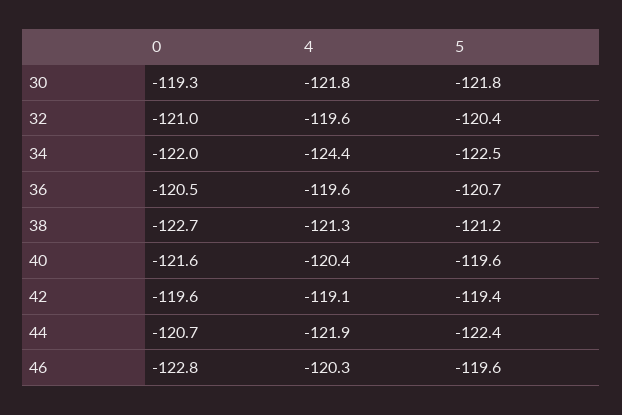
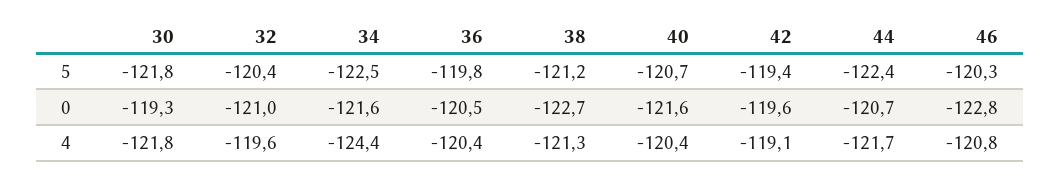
  {
    "0": {
      "30": -119.3,
      "32": -121,
-     "34": -122,
+     "34": -121.6,
      "36": -120.5,
      "38": -122.7,
      "40": -121.6,
      "42": -119.6,
      "44": -120.7,
      "46": -122.8
    },
    "4": {
      "30": -121.8,
      "32": -119.6,
      "34": -124.4,
-     "36": -119.6,
+     "36": -120.4,
      "38": -121.3,
      "40": -120.4,
      "42": -119.1,
-     "44": -121.9,
+     "44": -121.7,
-     "46": -120.3
+     "46": -120.8
    },
    "5": {
      "30": -121.8,
      "32": -120.4,
      "34": -122.5,
-     "36": -120.7,
+     "36": -119.8,
      "38": -121.2,
-     "40": -119.6,
+     "40": -120.7,
      "42": -119.4,
      "44": -122.4,
-     "46": -119.6
+     "46": -120.3
    }
  }

